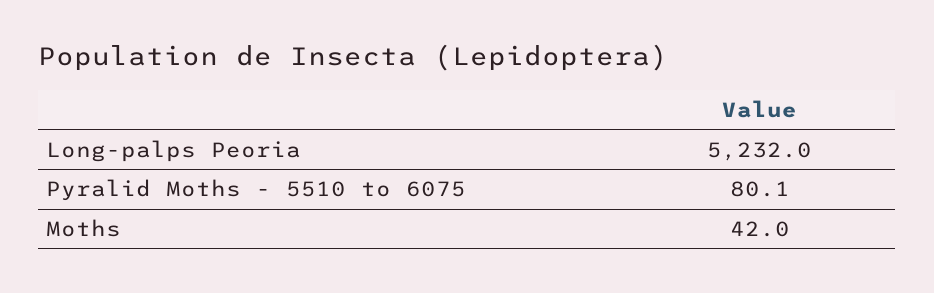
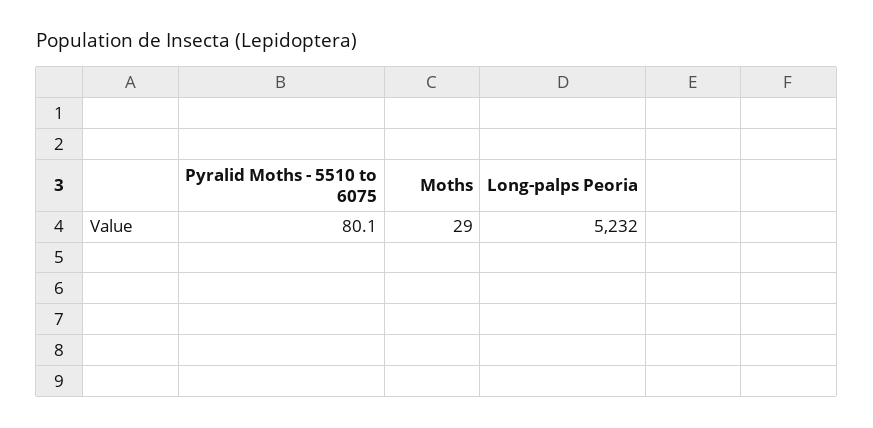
  {
    "Long-palps Peoria": 5232,
    "Pyralid Moths - 5510 to 6075": 80.1,
-   "Moths": 42
+   "Moths": 29
  }

